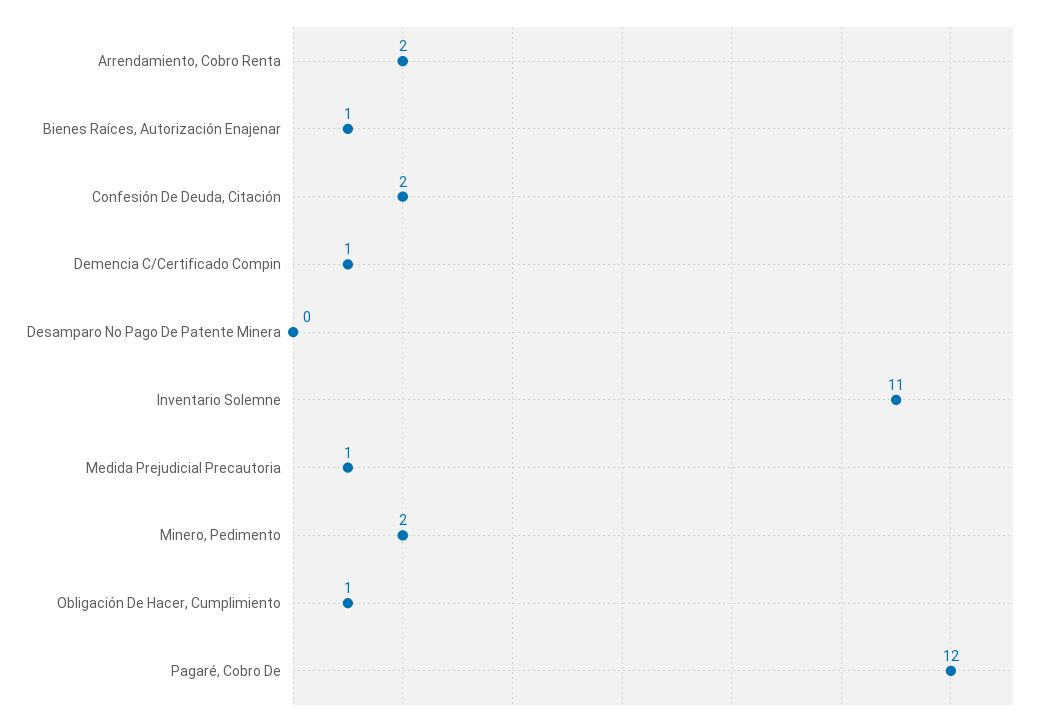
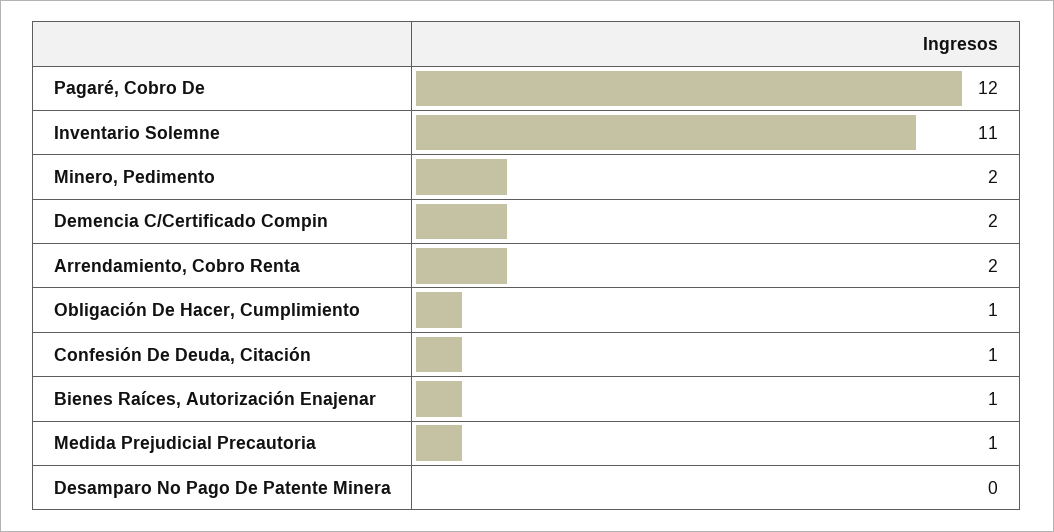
  {
    "Arrendamiento, Cobro Renta": 2,
    "Bienes Raíces, Autorización Enajenar": 1,
-   "Confesión De Deuda, Citación": 2,
+   "Confesión De Deuda, Citación": 1,
-   "Demencia C/Certificado Compin": 1,
+   "Demencia C/Certificado Compin": 2,
    "Desamparo No Pago De Patente Minera": 0,
    "Inventario Solemne": 11,
    "Medida Prejudicial Precautoria": 1,
    "Minero, Pedimento": 2,
    "Obligación De Hacer, Cumplimiento": 1,
    "Pagaré, Cobro De": 12
  }

